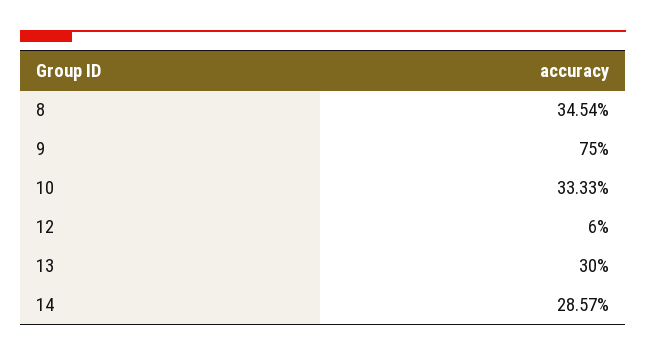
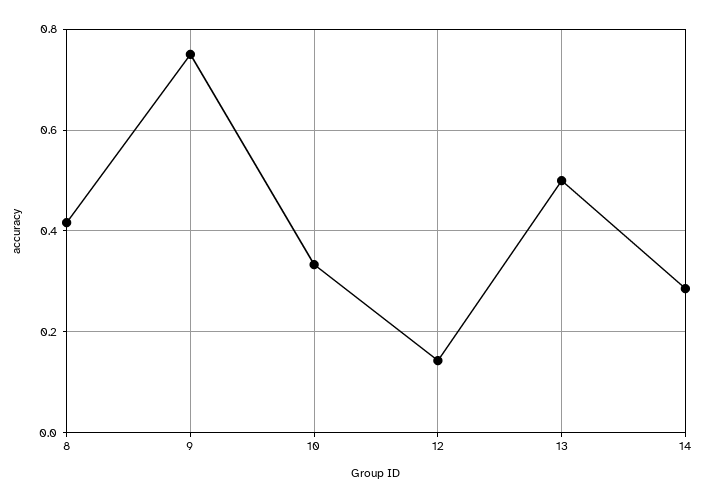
  {
-   "8": 0.3454,
+   "8": 0.42,
    "9": 0.75,
    "10": 0.3333,
-   "12": 0.06,
+   "12": 0.14,
-   "13": 0.3,
+   "13": 0.5,
    "14": 0.2857
  }

